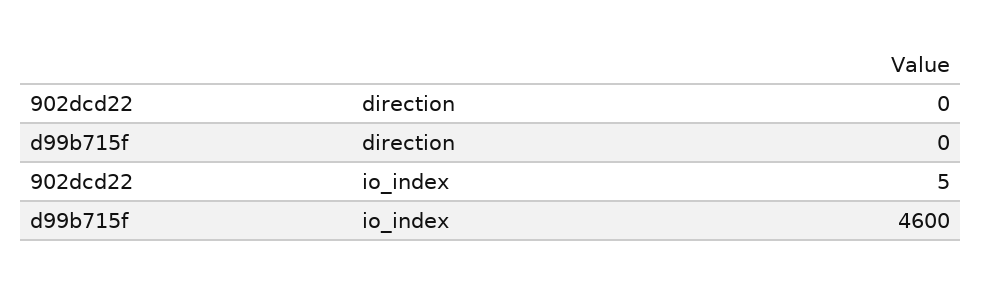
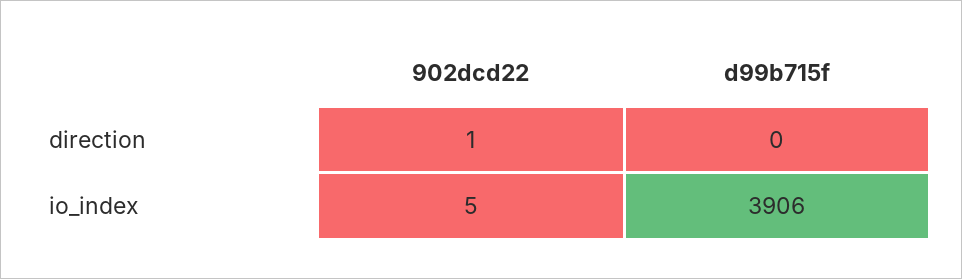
  {
    "902dcd22": {
-     "direction": 0,
+     "direction": 1,
      "io_index": 5
    },
    "d99b715f": {
      "direction": 0,
-     "io_index": 4600
+     "io_index": 3906
    }
  }

